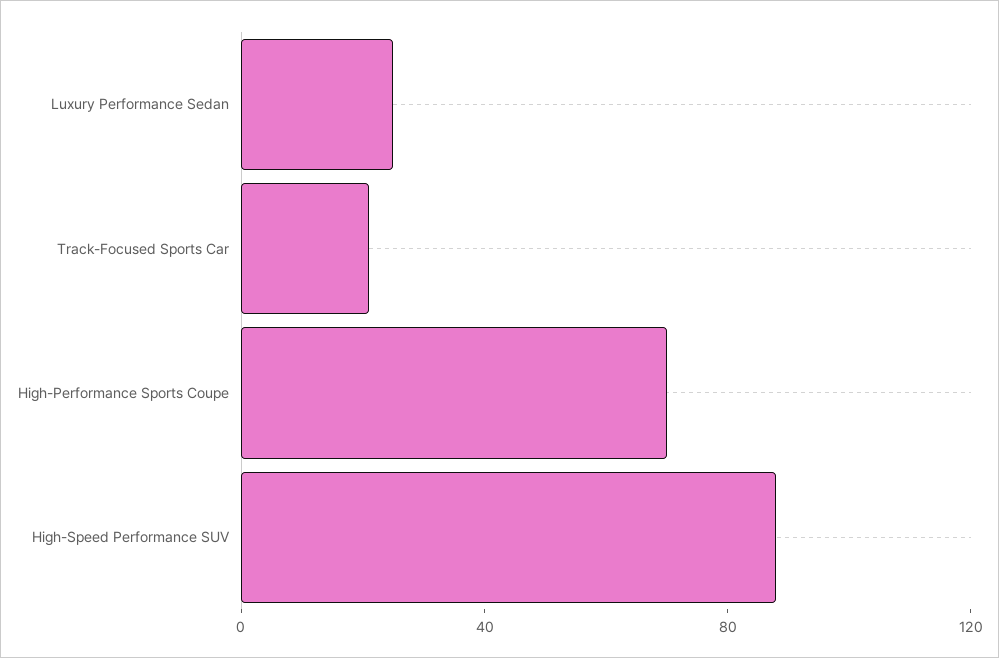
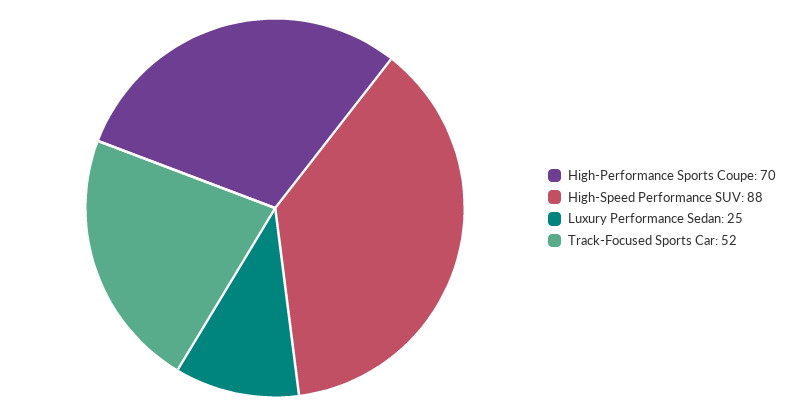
  {
    "Luxury Performance Sedan": 25,
-   "Track-Focused Sports Car": 20,
+   "Track-Focused Sports Car": 52,
    "High-Performance Sports Coupe": 70,
    "High-Speed Performance SUV": 88
  }

